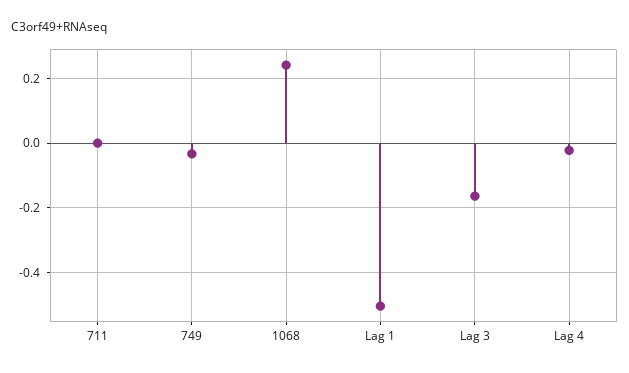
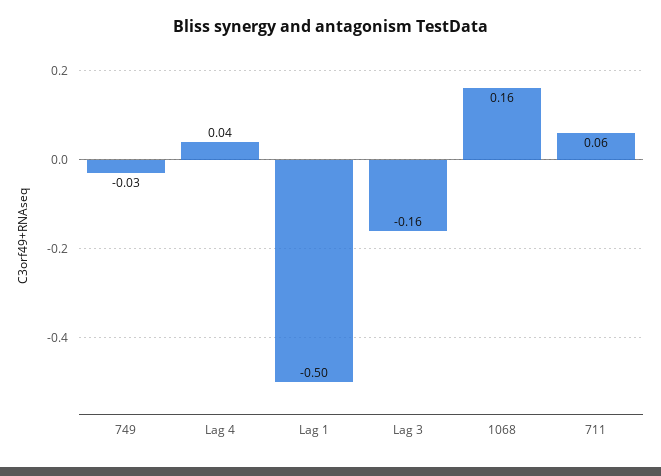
  {
-   "711": 0,
+   "711": 0.06,
    "749": -0.03,
-   "1068": 0.24,
+   "1068": 0.16,
    "Lag 1": -0.5,
    "Lag 3": -0.16,
-   "Lag 4": -0.02
+   "Lag 4": 0.04
  }

